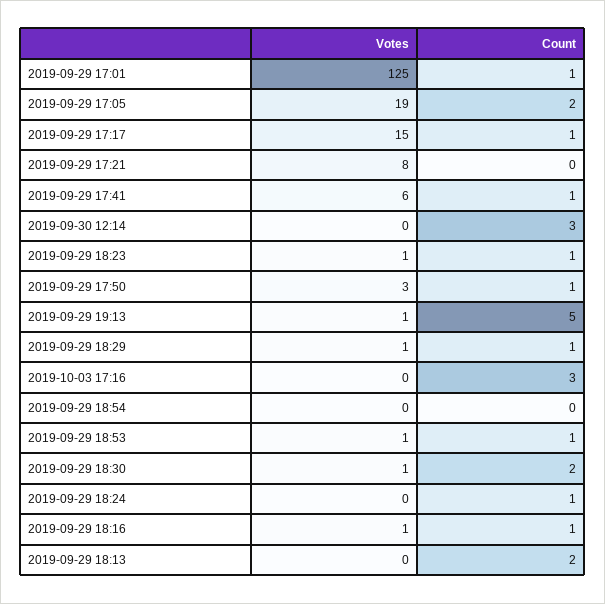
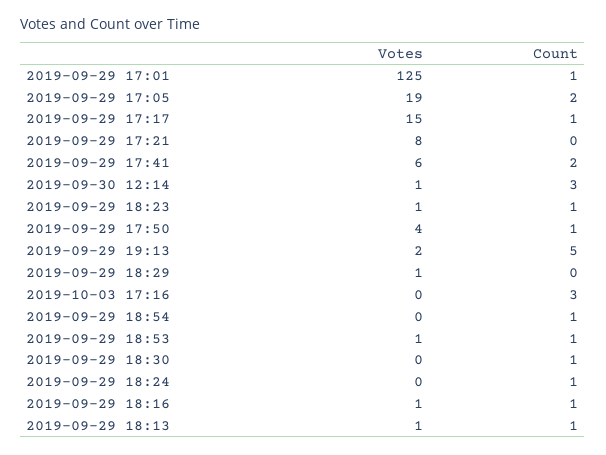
  {
    "Votes": {
      "2019-09-29 17:01": 125,
      "2019-09-29 17:05": 19,
      "2019-09-29 17:17": 15,
      "2019-09-29 17:21": 8,
      "2019-09-29 17:41": 6,
-     "2019-09-30 12:14": 0,
+     "2019-09-30 12:14": 1,
      "2019-09-29 18:23": 1,
-     "2019-09-29 17:50": 3,
+     "2019-09-29 17:50": 4,
-     "2019-09-29 19:13": 1,
+     "2019-09-29 19:13": 2,
      "2019-09-29 18:29": 1,
      "2019-10-03 17:16": 0,
      "2019-09-29 18:54": 0,
      "2019-09-29 18:53": 1,
-     "2019-09-29 18:30": 1,
+     "2019-09-29 18:30": 0,
      "2019-09-29 18:24": 0,
      "2019-09-29 18:16": 1,
-     "2019-09-29 18:13": 0
+     "2019-09-29 18:13": 1
    },
    "Count": {
      "2019-09-29 17:01": 1,
      "2019-09-29 17:05": 2,
      "2019-09-29 17:17": 1,
      "2019-09-29 17:21": 0,
-     "2019-09-29 17:41": 1,
+     "2019-09-29 17:41": 2,
      "2019-09-30 12:14": 3,
      "2019-09-29 18:23": 1,
      "2019-09-29 17:50": 1,
      "2019-09-29 19:13": 5,
-     "2019-09-29 18:29": 1,
+     "2019-09-29 18:29": 0,
      "2019-10-03 17:16": 3,
-     "2019-09-29 18:54": 0,
+     "2019-09-29 18:54": 1,
      "2019-09-29 18:53": 1,
-     "2019-09-29 18:30": 2,
+     "2019-09-29 18:30": 1,
      "2019-09-29 18:24": 1,
      "2019-09-29 18:16": 1,
-     "2019-09-29 18:13": 2
+     "2019-09-29 18:13": 1
    }
  }

